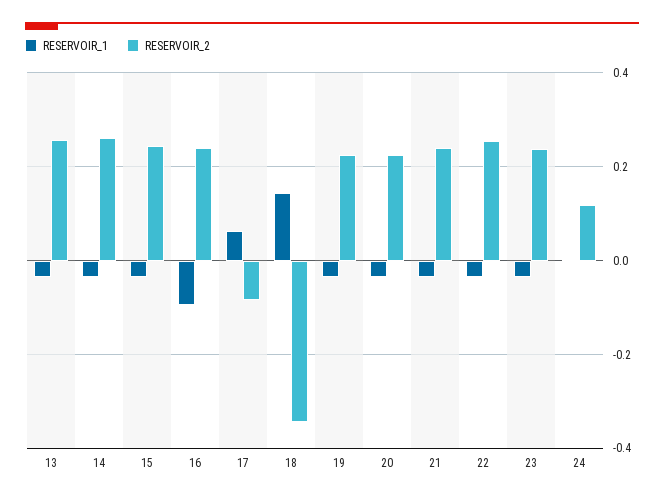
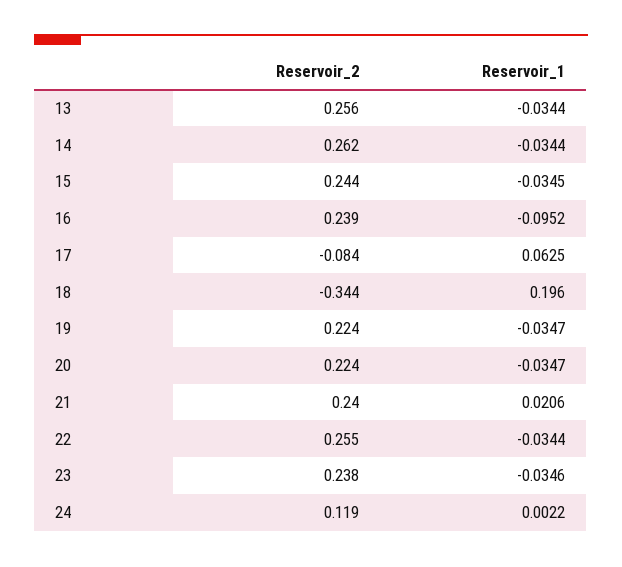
  {
    "RESERVOIR_1": {
      "13": -0.0344,
      "14": -0.0344,
      "15": -0.0345,
      "16": -0.0952,
      "17": 0.0625,
-     "18": 0.14,
+     "18": 0.196,
      "19": -0.0347,
      "20": -0.0347,
-     "21": -0.04,
+     "21": 0.0206,
      "22": -0.0344,
      "23": -0.0346,
      "24": 0.0022
    },
    "RESERVOIR_2": {
      "13": 0.256,
      "14": 0.262,
      "15": 0.244,
      "16": 0.239,
      "17": -0.084,
      "18": -0.344,
      "19": 0.224,
      "20": 0.224,
      "21": 0.24,
      "22": 0.255,
      "23": 0.238,
      "24": 0.119
    }
  }

